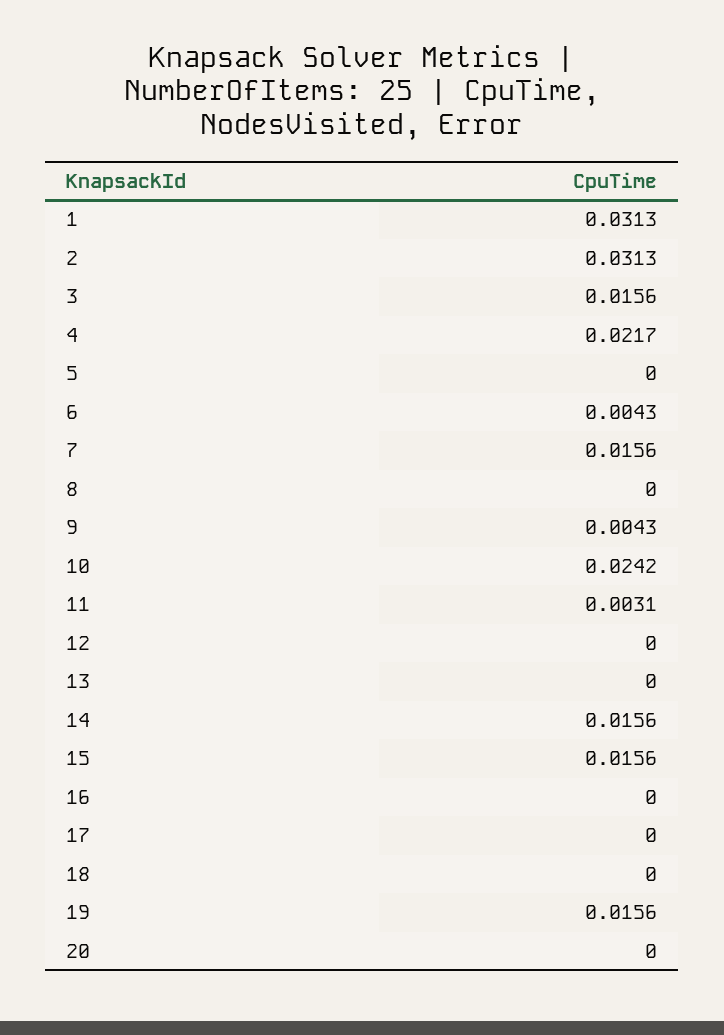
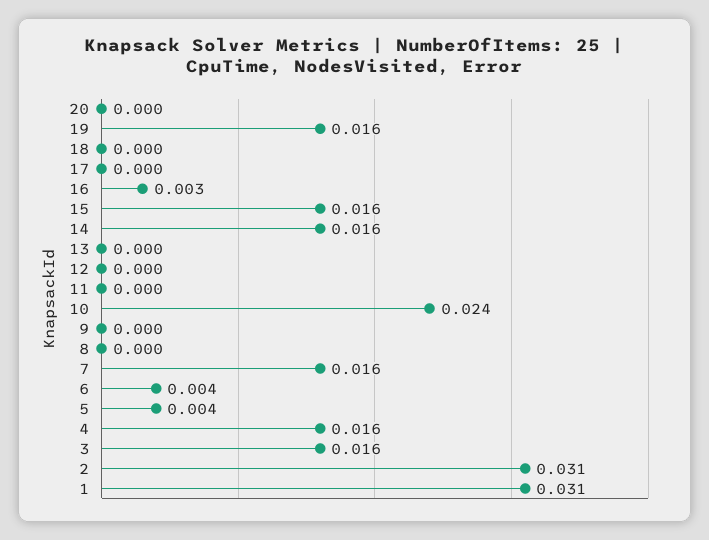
  {
    "1": 0.0313,
    "2": 0.0313,
    "3": 0.0156,
-   "4": 0.0217,
+   "4": 0.016,
-   "5": 0,
+   "5": 0.004,
    "6": 0.0043,
    "7": 0.0156,
    "8": 0,
-   "9": 0.0043,
+   "9": 0,
    "10": 0.0242,
-   "11": 0.0031,
+   "11": 0,
    "12": 0,
    "13": 0,
    "14": 0.0156,
    "15": 0.0156,
-   "16": 0,
+   "16": 0.003,
    "17": 0,
    "18": 0,
    "19": 0.0156,
    "20": 0
  }

